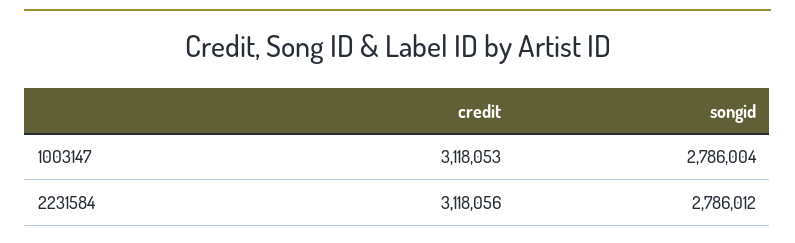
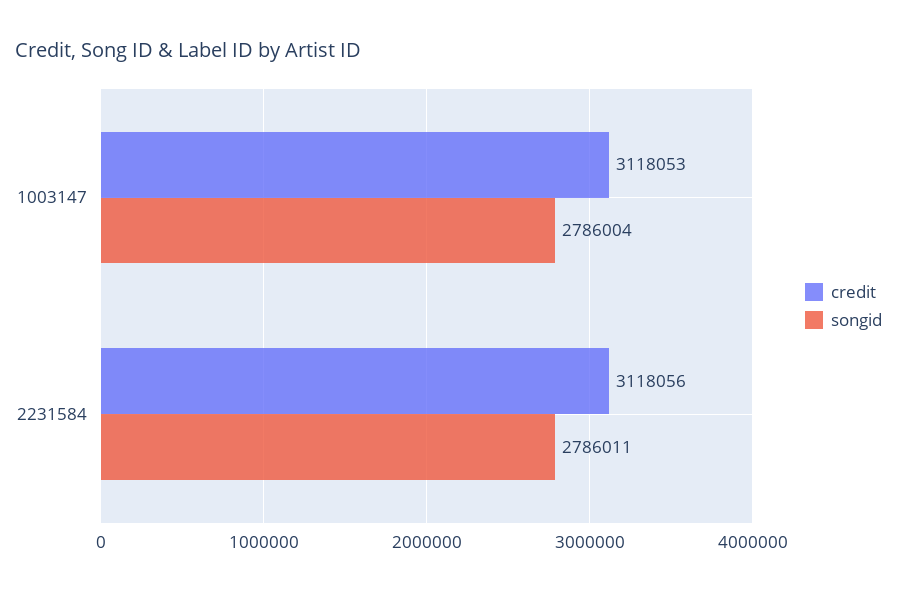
  {
    "credit": {
      "1003147": 3118053,
      "2231584": 3118056
    },
    "songid": {
      "1003147": 2786004,
-     "2231584": 2786012
+     "2231584": 2786011
    }
  }

